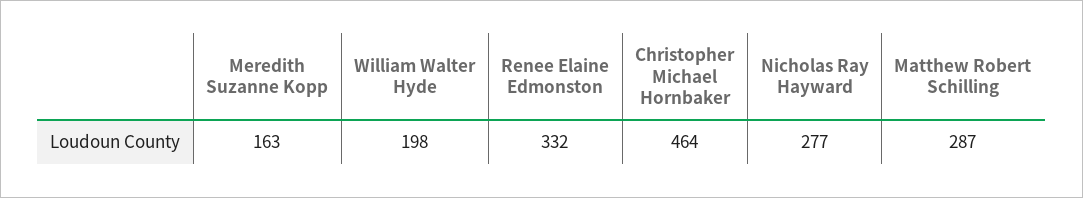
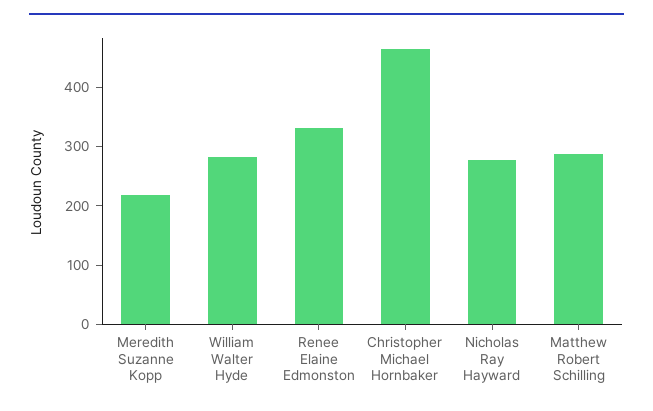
  {
-   "Meredith Suzanne Kopp": 163,
+   "Meredith Suzanne Kopp": 220,
-   "William Walter Hyde": 198,
+   "William Walter Hyde": 280,
    "Renee Elaine Edmonston": 332,
    "Christopher Michael Hornbaker": 464,
    "Nicholas Ray Hayward": 277,
    "Matthew Robert Schilling": 287
  }

